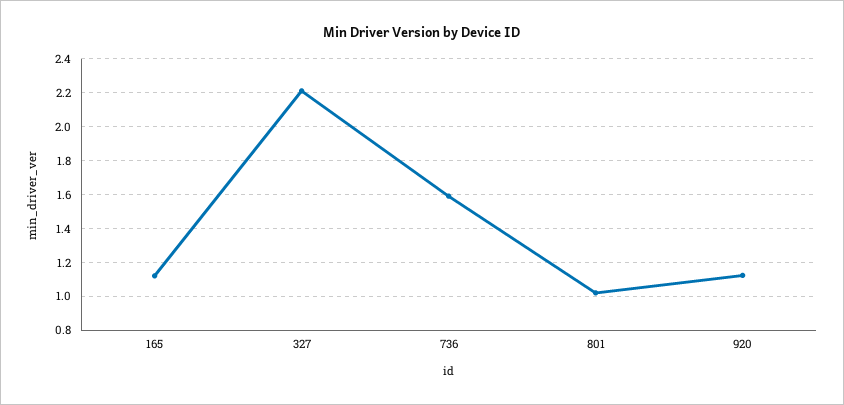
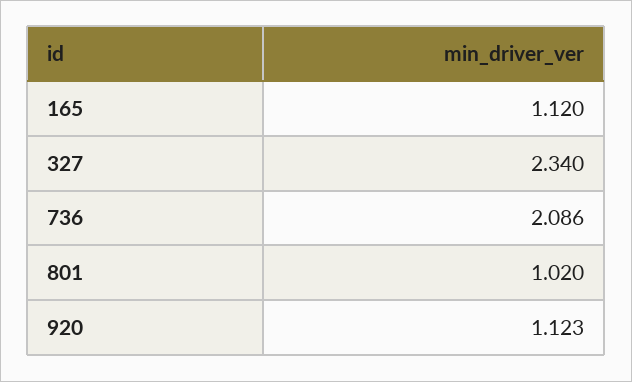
  {
    "165": 1.12,
-   "327": 2.2,
+   "327": 2.34,
-   "736": 1.6,
+   "736": 2.086,
    "801": 1.02,
    "920": 1.123
  }

